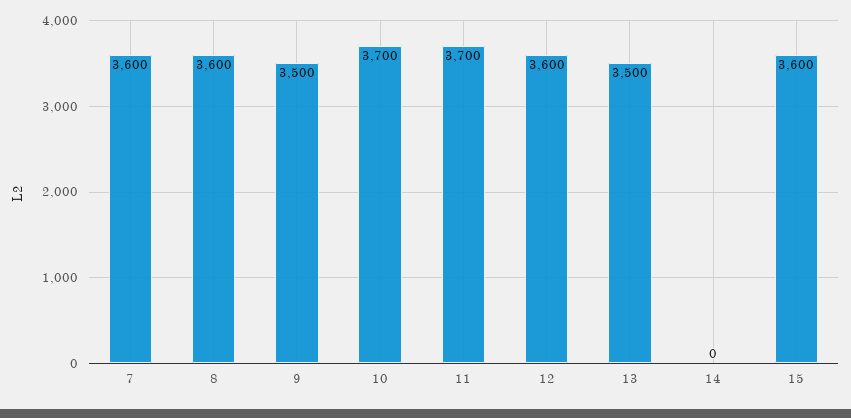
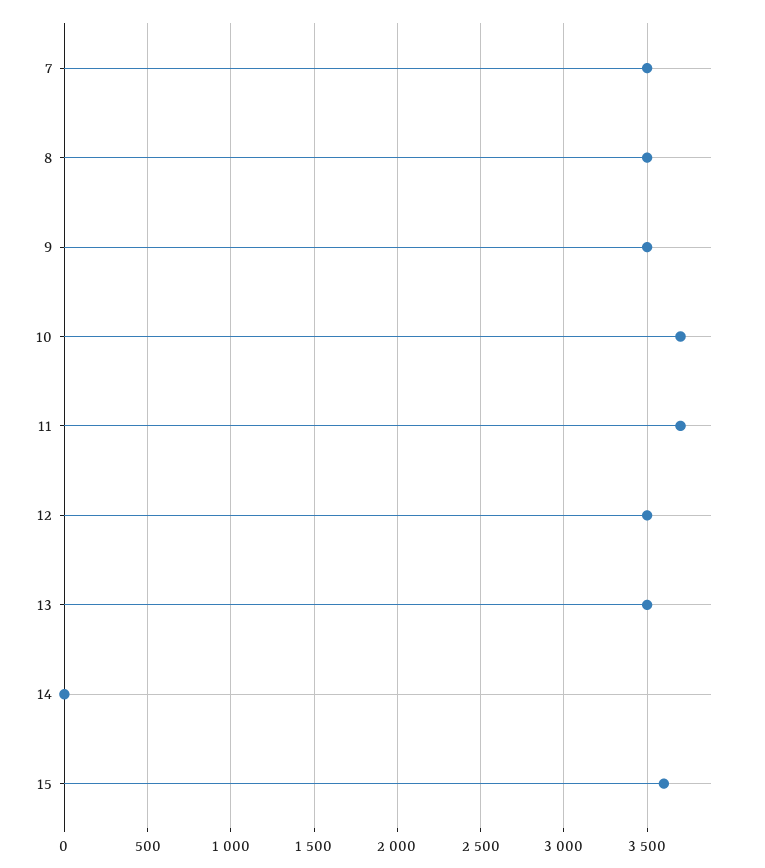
  {
-   "7": 3600,
+   "7": 3500,
-   "8": 3600,
+   "8": 3500,
    "9": 3500,
    "10": 3700,
    "11": 3700,
-   "12": 3600,
+   "12": 3500,
    "13": 3500,
    "14": 0,
    "15": 3600
  }

